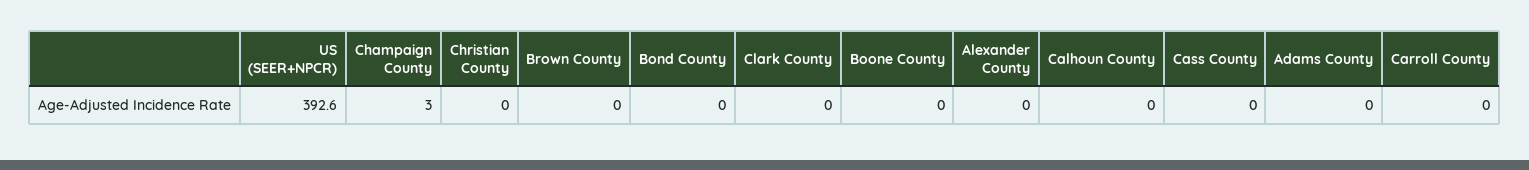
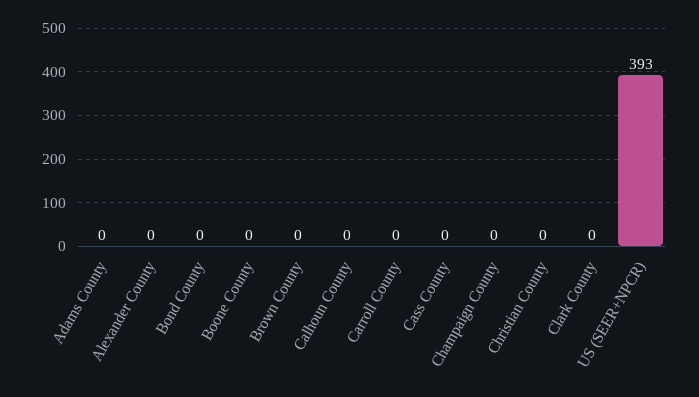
  {
    "US (SEER+NPCR)": 392.6,
-   "Champaign County": 3,
+   "Champaign County": 0,
    "Christian County": 0,
    "Brown County": 0,
    "Bond County": 0,
    "Clark County": 0,
    "Boone County": 0,
    "Alexander County": 0,
    "Calhoun County": 0,
    "Cass County": 0,
    "Adams County": 0,
    "Carroll County": 0
  }

